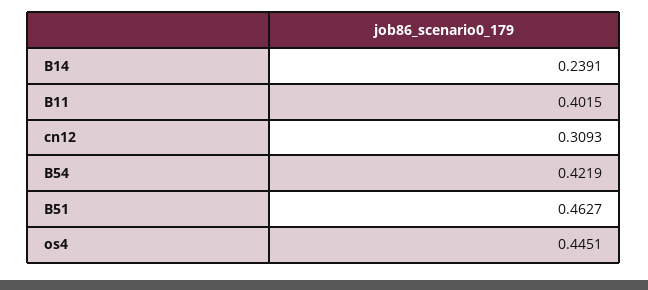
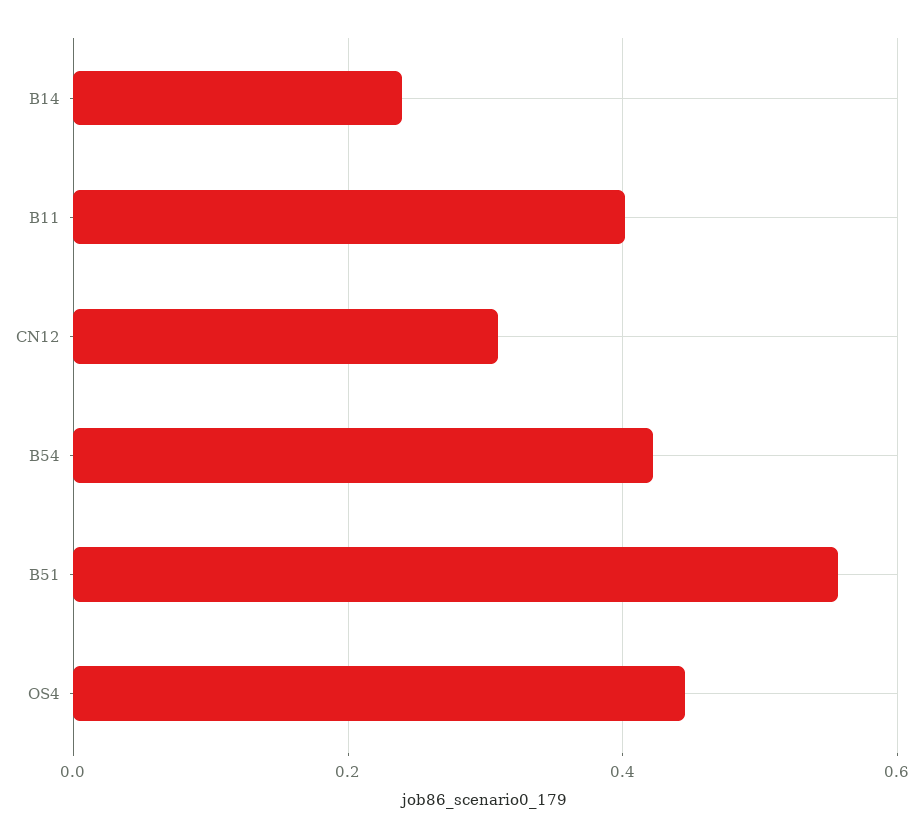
  {
    "B14": 0.2391,
    "B11": 0.4015,
    "cn12": 0.3093,
    "B54": 0.4219,
-   "B51": 0.4627,
+   "B51": 0.56,
    "os4": 0.4451
  }

